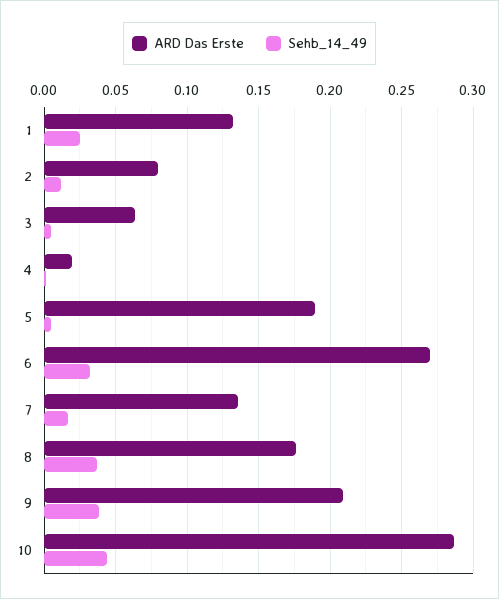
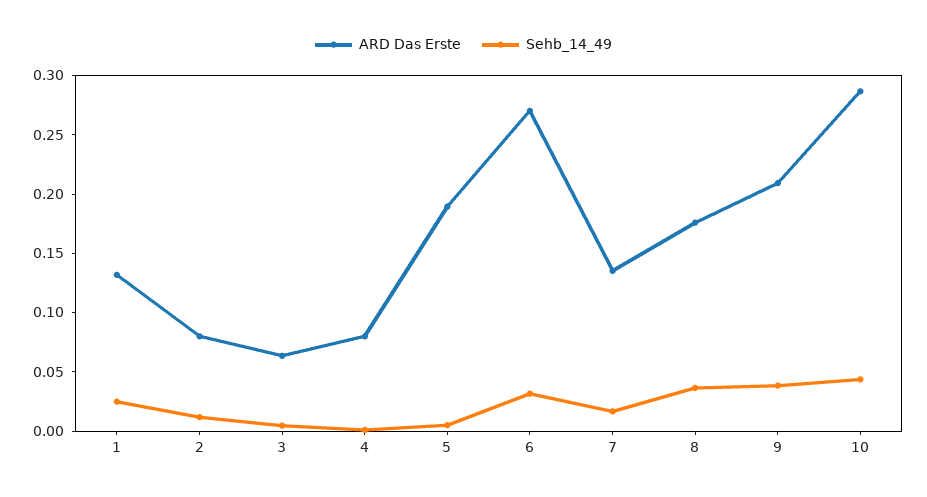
  {
    "ARD Das Erste": {
      "1": 0.13,
      "2": 0.08,
      "3": 0.065,
-     "4": 0.02,
+     "4": 0.08,
      "5": 0.19,
      "6": 0.27,
      "7": 0.135,
      "8": 0.175,
      "9": 0.21,
      "10": 0.285
    },
    "Sehb_14_49": {
      "1": 0.025,
      "2": 0.01,
      "3": 0.005,
      "4": 0,
      "5": 0.005,
      "6": 0.03,
      "7": 0.015,
      "8": 0.035,
      "9": 0.04,
      "10": 0.045
    }
  }

